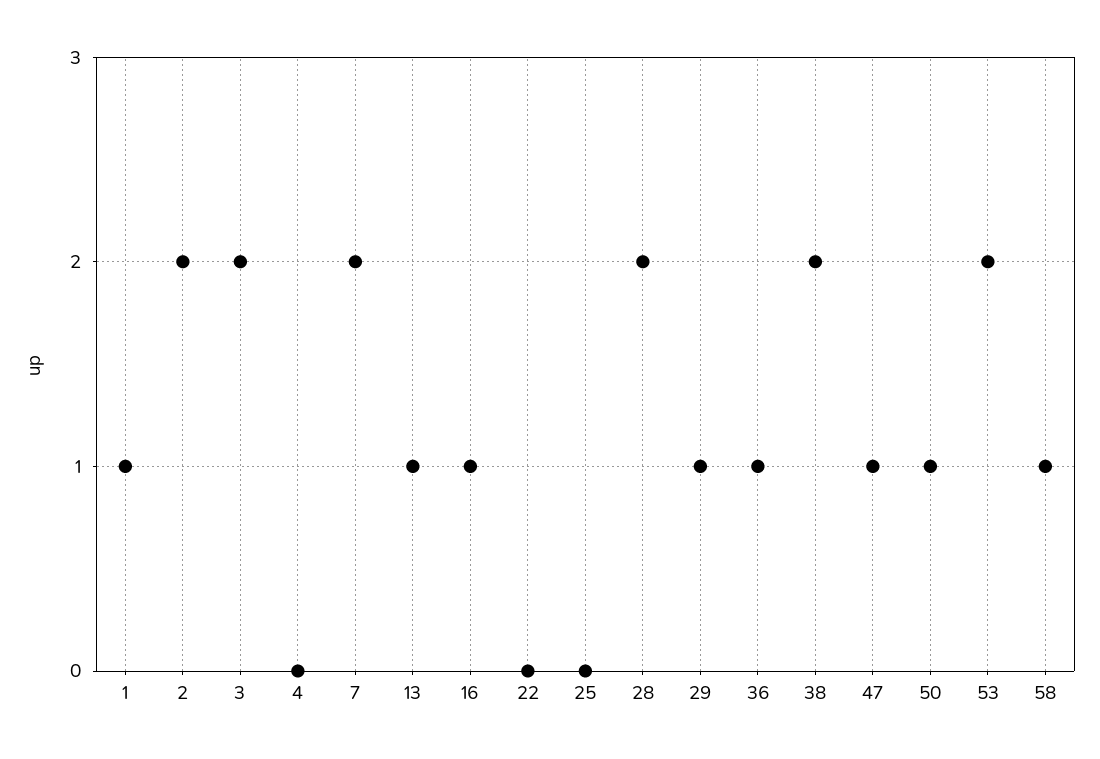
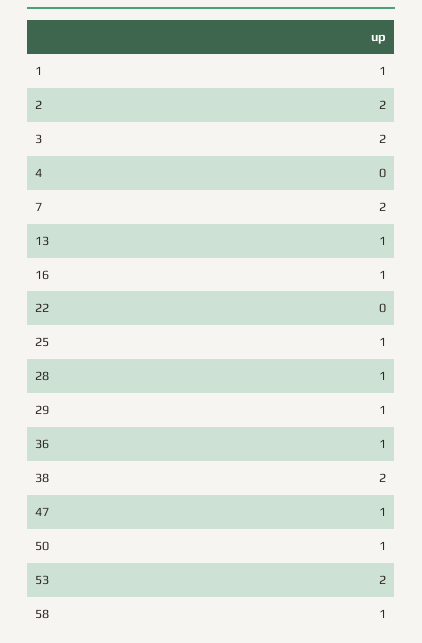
  {
    "1": 1,
    "2": 2,
    "3": 2,
    "4": 0,
    "7": 2,
    "13": 1,
    "16": 1,
    "22": 0,
-   "25": 0,
+   "25": 1,
-   "28": 2,
+   "28": 1,
    "29": 1,
    "36": 1,
    "38": 2,
    "47": 1,
    "50": 1,
    "53": 2,
    "58": 1
  }

